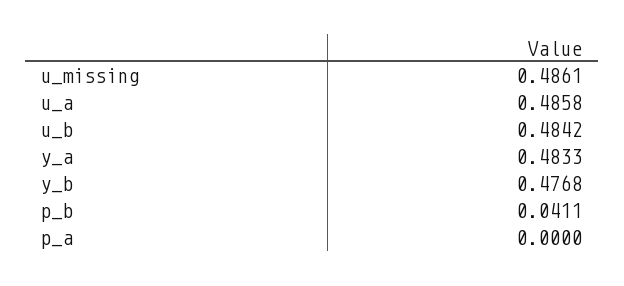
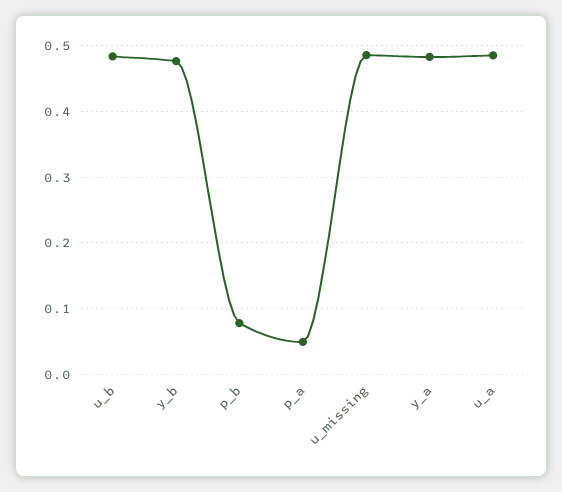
  {
    "u_missing": 0.4861,
    "u_a": 0.4858,
    "u_b": 0.4842,
    "y_a": 0.4833,
    "y_b": 0.4768,
-   "p_b": 0.0411,
+   "p_b": 0.08,
-   "p_a": 0
+   "p_a": 0.05
  }

